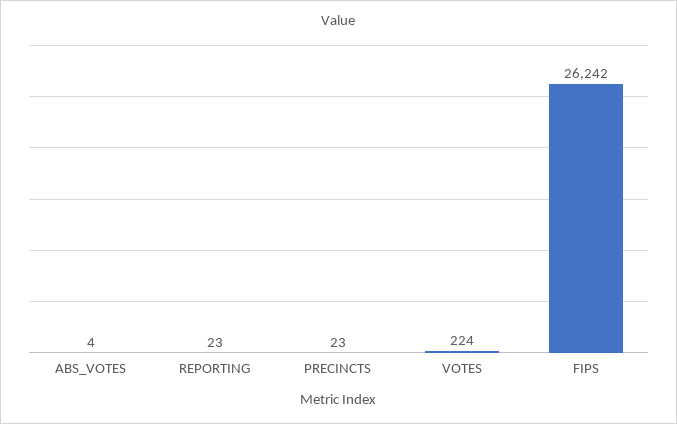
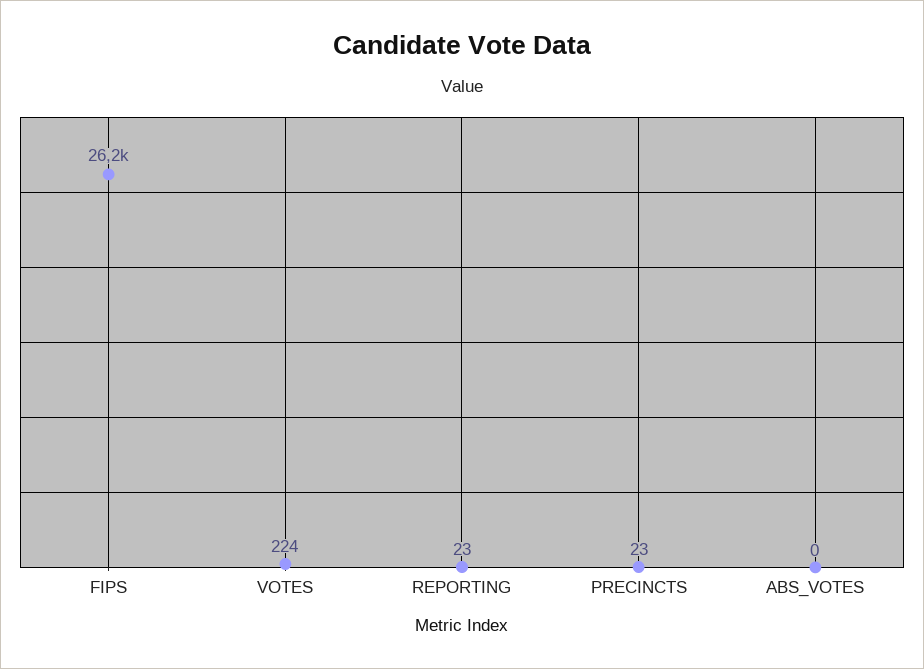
  {
-   "ABS_VOTES": 4,
+   "ABS_VOTES": 0,
    "REPORTING": 23,
    "PRECINCTS": 23,
    "VOTES": 224,
    "FIPS": 26242
  }

